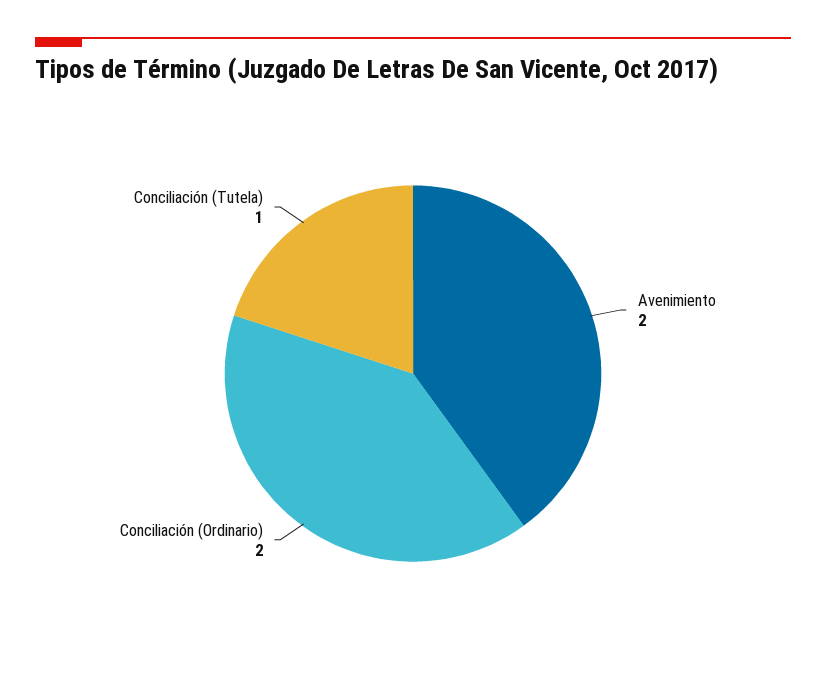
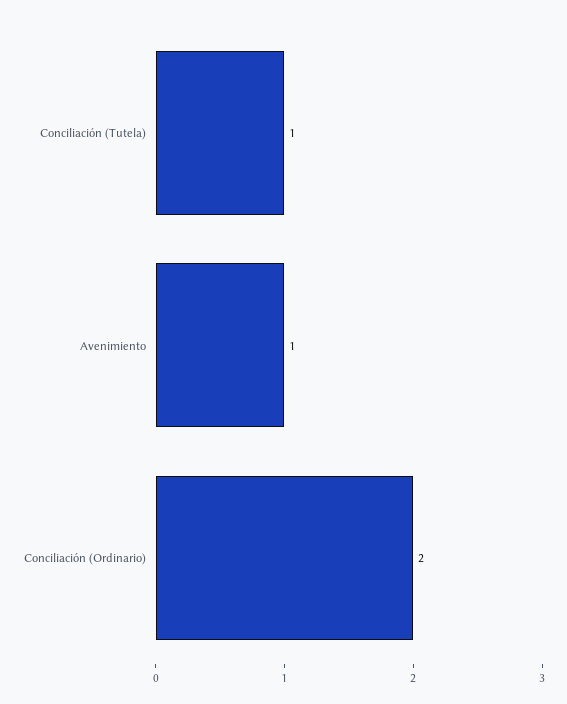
  {
-   "Avenimiento": 2,
+   "Avenimiento": 1,
    "Conciliación (Ordinario)": 2,
    "Conciliación (Tutela)": 1
  }

